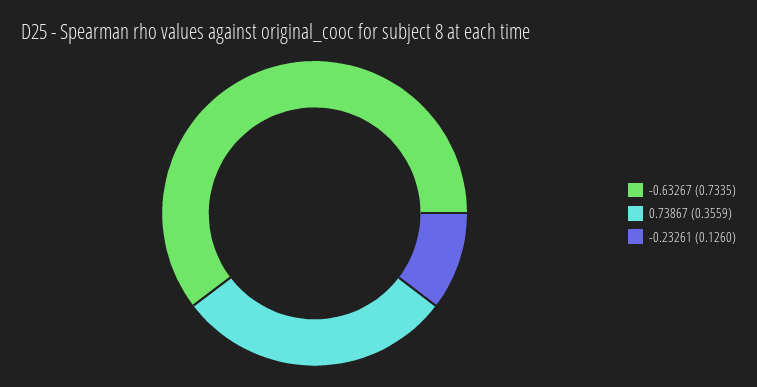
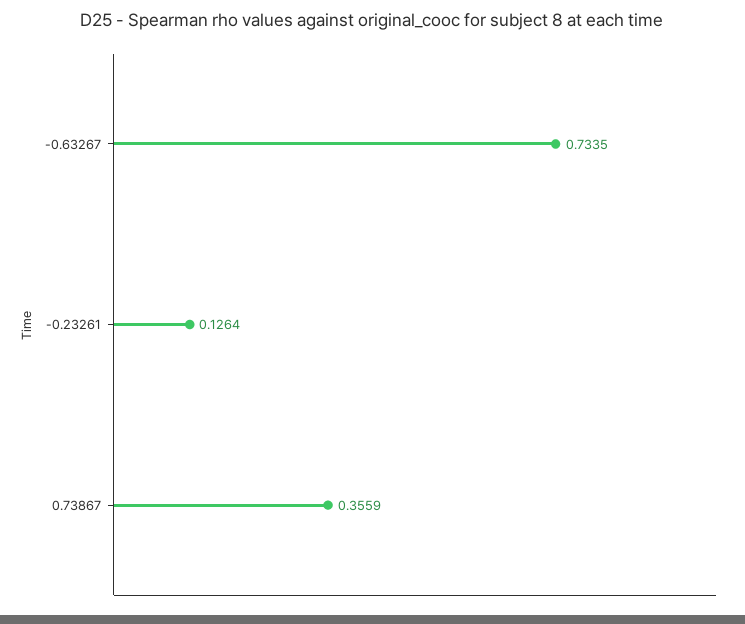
  {
    "-0.63267": 0.7335,
    "0.73867": 0.3559,
-   "-0.23261": 0.126
+   "-0.23261": 0.1264
  }

